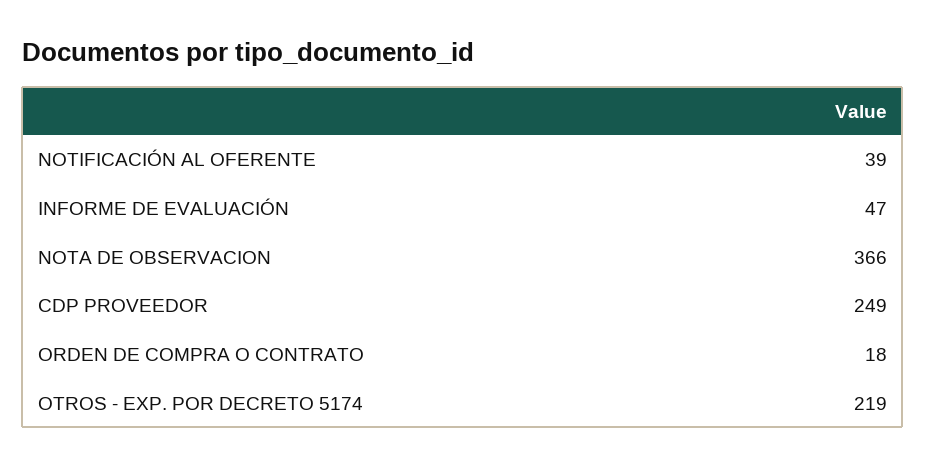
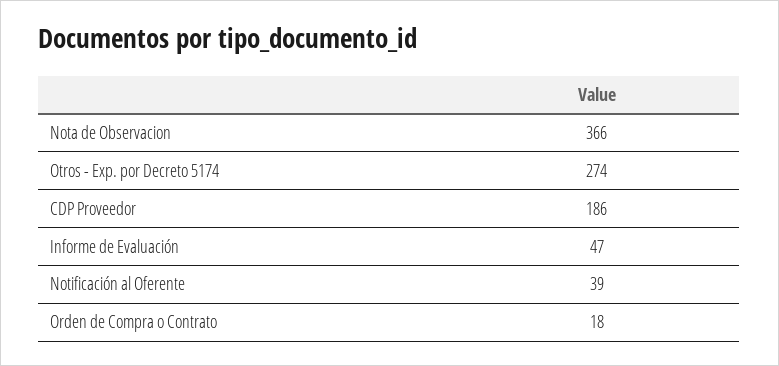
  {
    "NOTIFICACIÓN AL OFERENTE": 39,
    "INFORME DE EVALUACIÓN": 47,
    "NOTA DE OBSERVACION": 366,
-   "CDP PROVEEDOR": 249,
+   "CDP PROVEEDOR": 186,
    "ORDEN DE COMPRA O CONTRATO": 18,
-   "OTROS - EXP. POR DECRETO 5174": 219
+   "OTROS - EXP. POR DECRETO 5174": 274
  }

